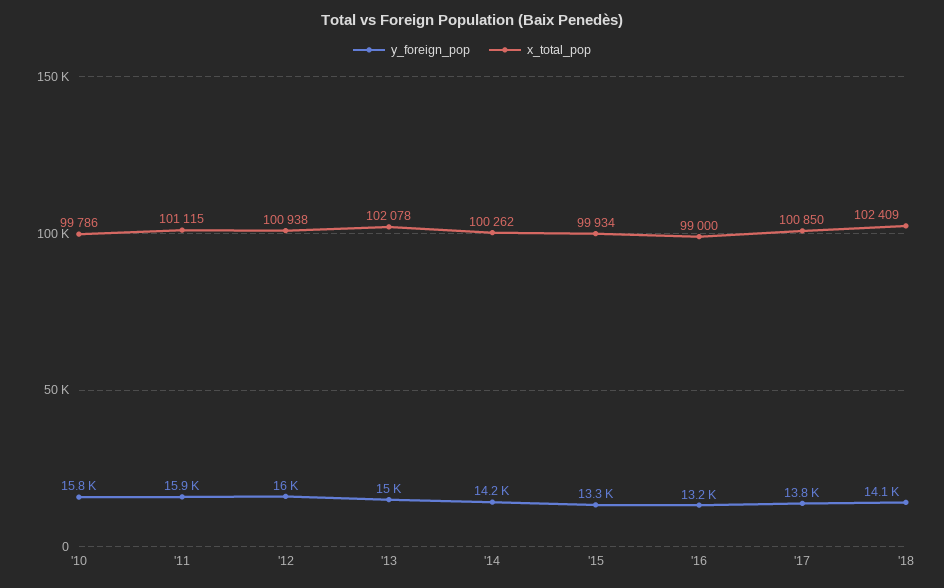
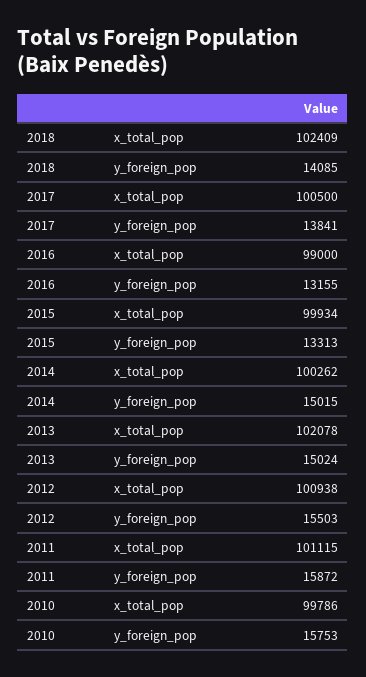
  {
    "y_foreign_pop": {
      "'10": 15753,
      "'11": 15872,
-     "'12": 16000,
+     "'12": 15503,
      "'13": 15024,
-     "'14": 14200,
+     "'14": 15015,
      "'15": 13313,
      "'16": 13155,
      "'17": 13841,
      "'18": 14085
    },
    "x_total_pop": {
      "'10": 99786,
      "'11": 101115,
      "'12": 100938,
      "'13": 102078,
      "'14": 100262,
      "'15": 99934,
      "'16": 99000,
-     "'17": 100850,
+     "'17": 100500,
      "'18": 102409
    }
  }

